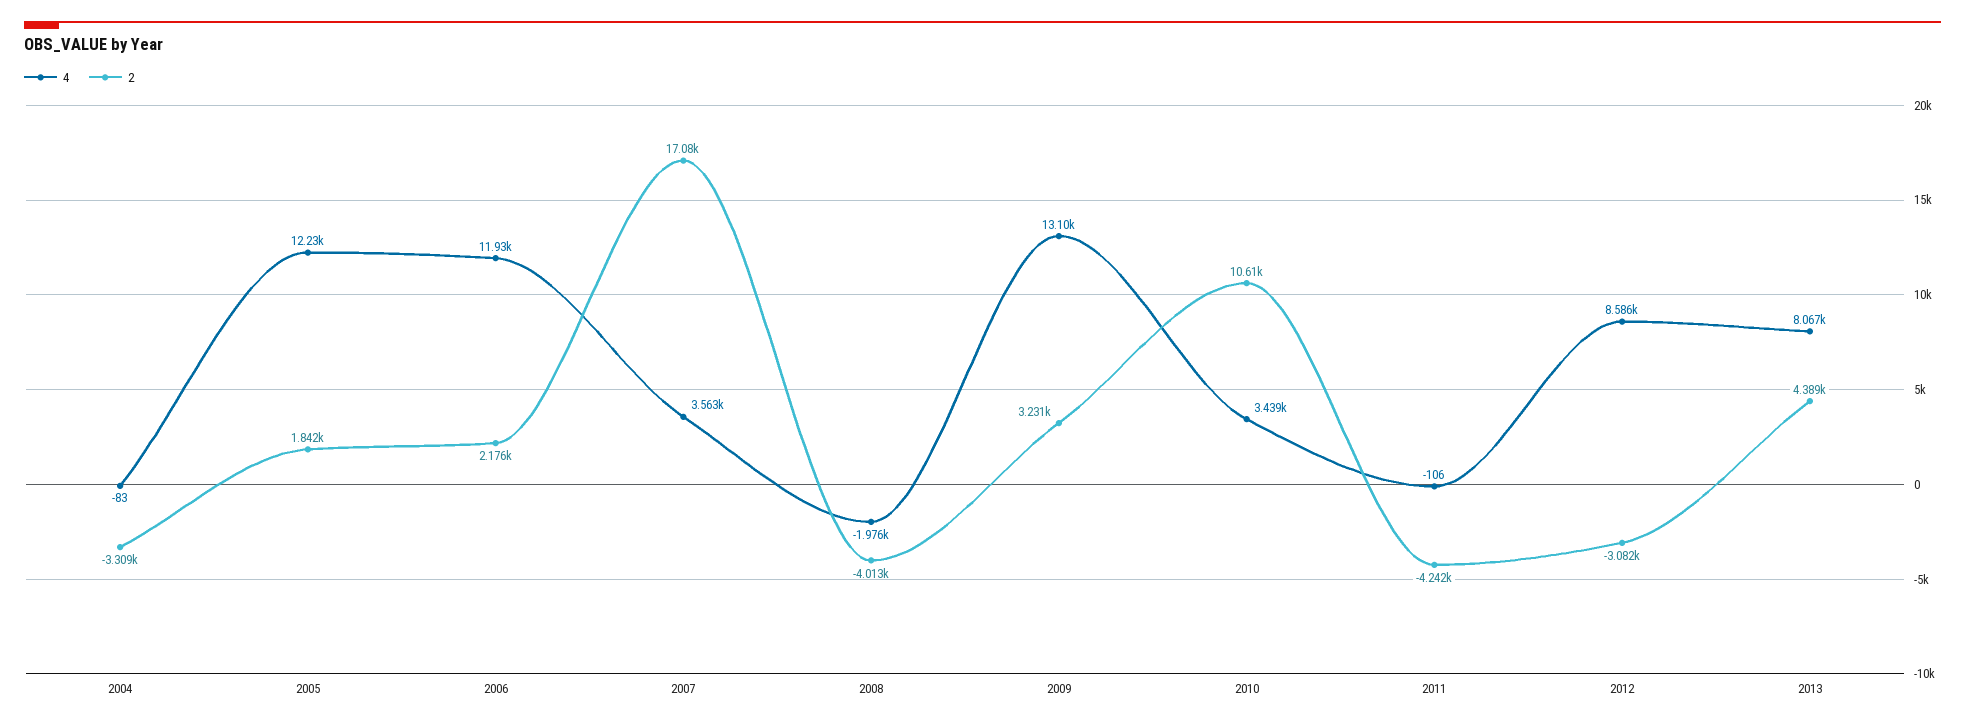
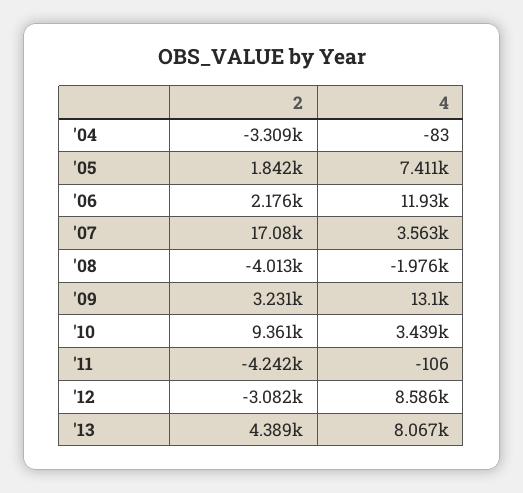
  {
    "4": {
      "2004": -83,
-     "2005": 12230,
+     "2005": 7411,
      "2006": 11930,
      "2007": 3563,
      "2008": -1976,
      "2009": 13100,
      "2010": 3439,
      "2011": -106,
      "2012": 8586,
      "2013": 8067
    },
    "2": {
      "2004": -3309,
      "2005": 1842,
      "2006": 2176,
      "2007": 17080,
      "2008": -4013,
      "2009": 3231,
-     "2010": 10610,
+     "2010": 9361,
      "2011": -4242,
      "2012": -3082,
      "2013": 4389
    }
  }

